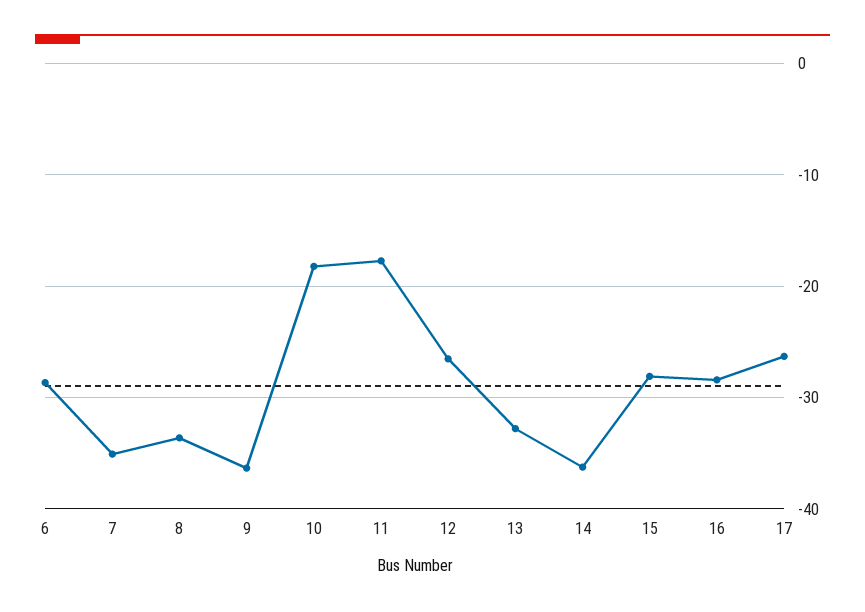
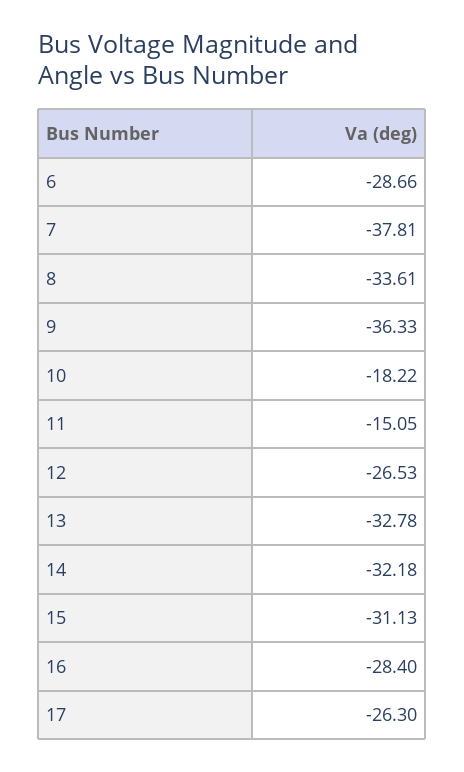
  {
    "6": -28.66,
-   "7": -35,
+   "7": -37.81,
    "8": -33.61,
    "9": -36.33,
    "10": -18.22,
-   "11": -18,
+   "11": -15.05,
    "12": -26.53,
    "13": -32.78,
-   "14": -36,
+   "14": -32.18,
-   "15": -28,
+   "15": -31.13,
    "16": -28.4,
    "17": -26.3
  }

